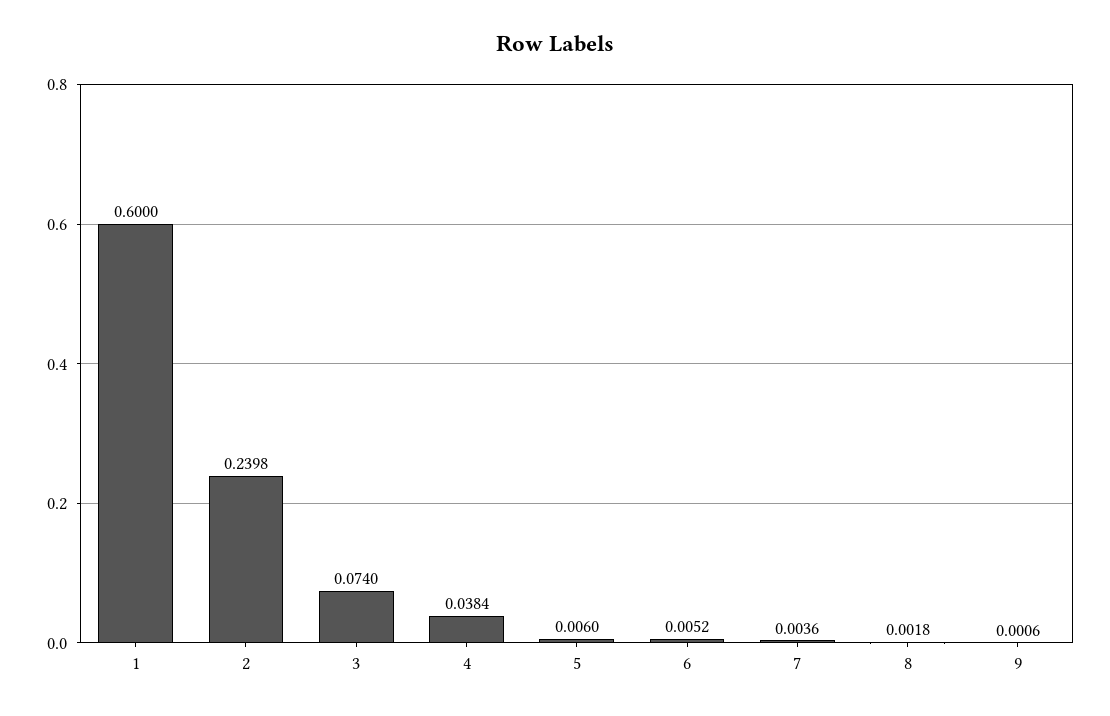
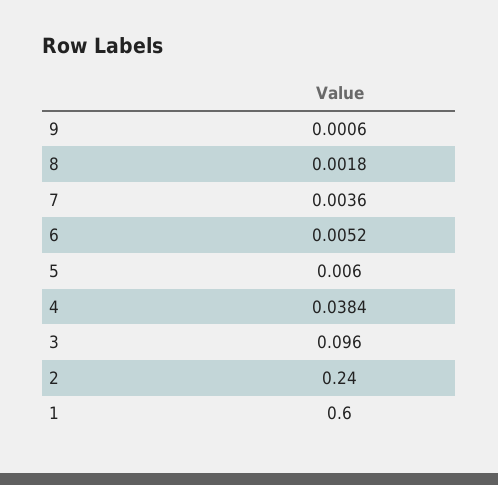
  {
    "1": 0.6,
-   "2": 0.2398,
+   "2": 0.24,
-   "3": 0.074,
+   "3": 0.096,
    "4": 0.0384,
    "5": 0.006,
    "6": 0.0052,
    "7": 0.0036,
    "8": 0.0018,
    "9": 0.0006
  }

